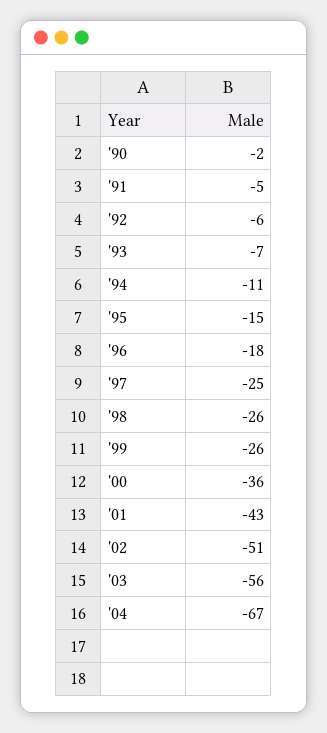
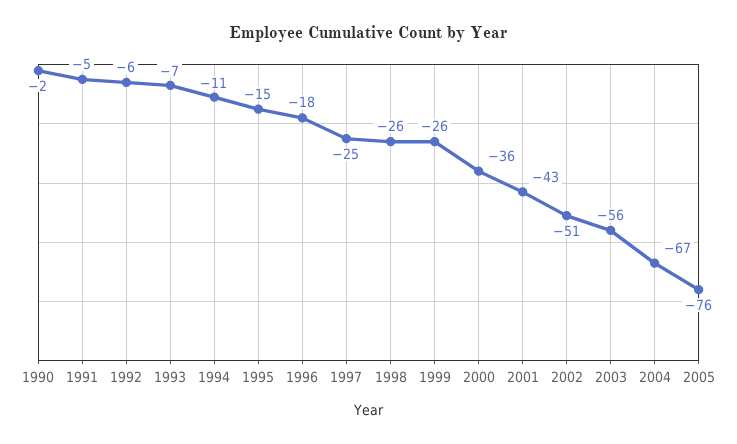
  {
    "'90": -2,
    "'91": -5,
    "'92": -6,
    "'93": -7,
    "'94": -11,
    "'95": -15,
    "'96": -18,
    "'97": -25,
    "'98": -26,
    "'99": -26,
    "'00": -36,
    "'01": -43,
    "'02": -51,
    "'03": -56,
-   "'04": -67
+   "'04": -67,
+   "2005": -76
  }

